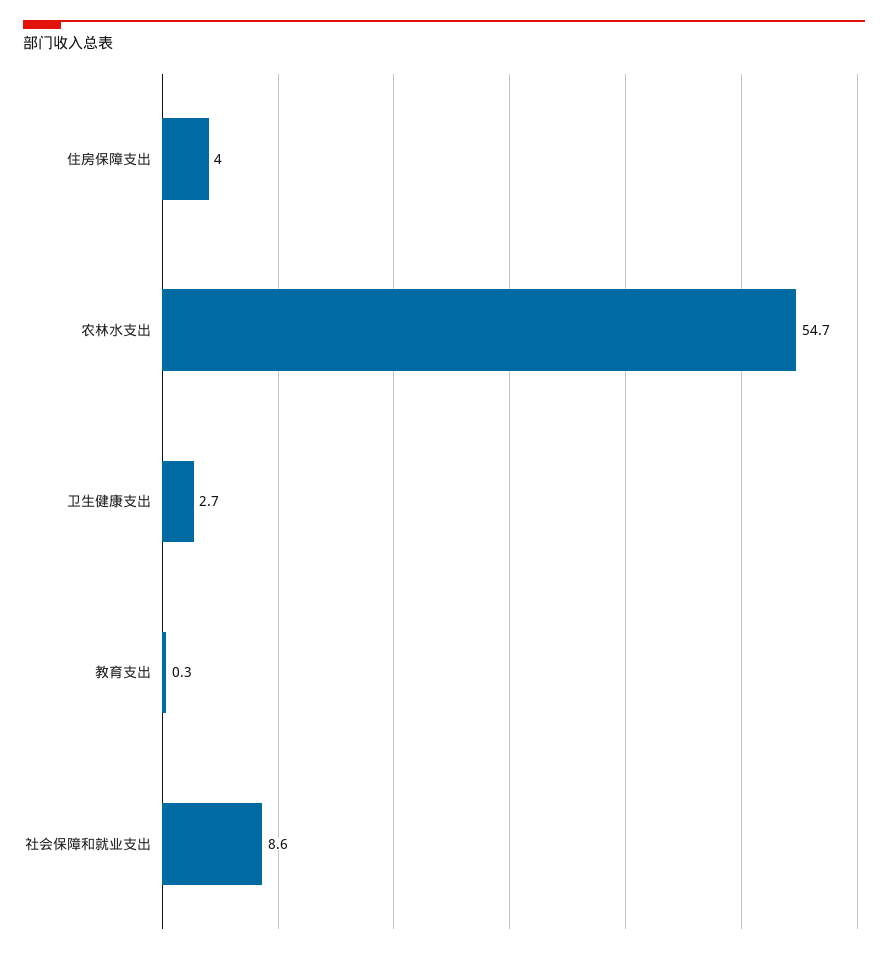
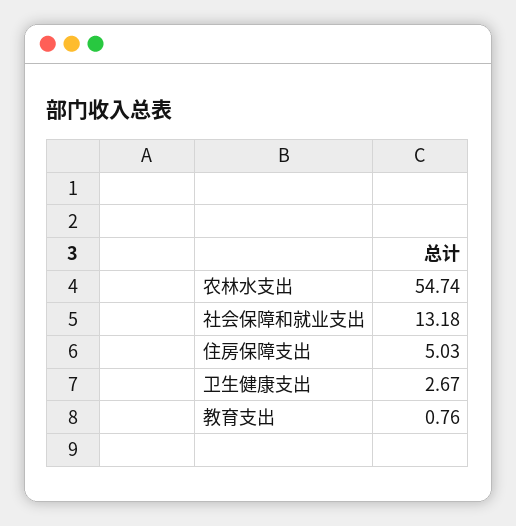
  {
-   "住房保障支出": 4,
+   "住房保障支出": 5.03,
    "农林水支出": 54.74,
    "卫生健康支出": 2.67,
-   "教育支出": 0.3,
+   "教育支出": 0.76,
-   "社会保障和就业支出": 8.6
+   "社会保障和就业支出": 13.18
  }

